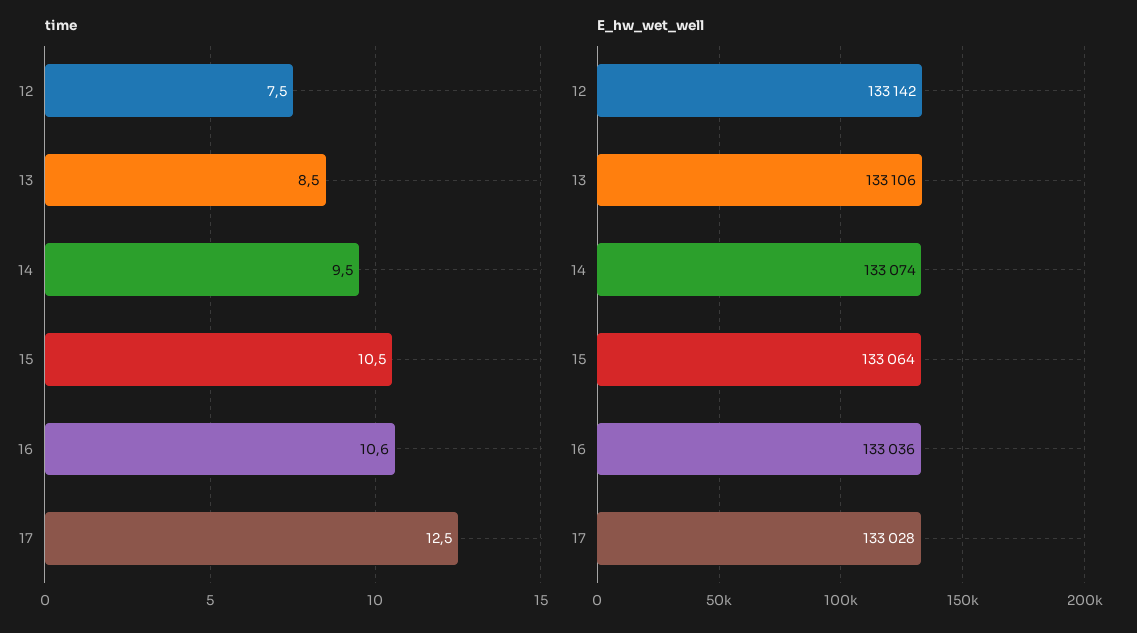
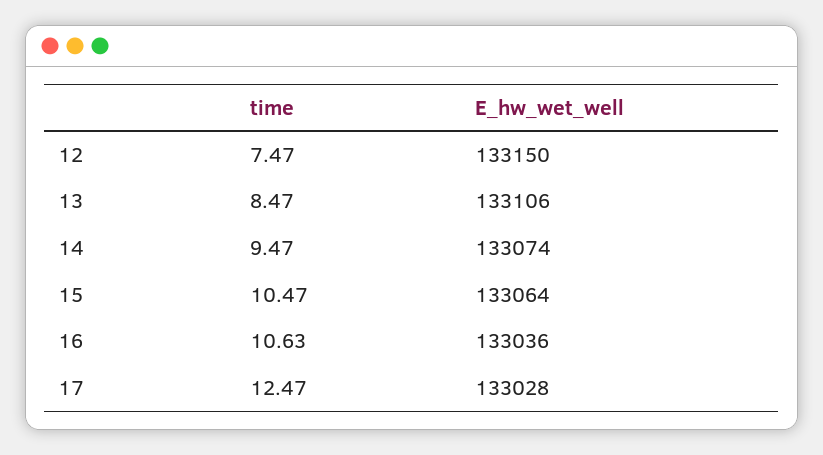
  {
    "time": {
      "12": 7.47,
      "13": 8.47,
      "14": 9.47,
      "15": 10.47,
      "16": 10.63,
      "17": 12.47
    },
    "E_hw_wet_well": {
-     "12": 133142,
+     "12": 133150,
      "13": 133106,
      "14": 133074,
      "15": 133064,
      "16": 133036,
      "17": 133028
    }
  }

